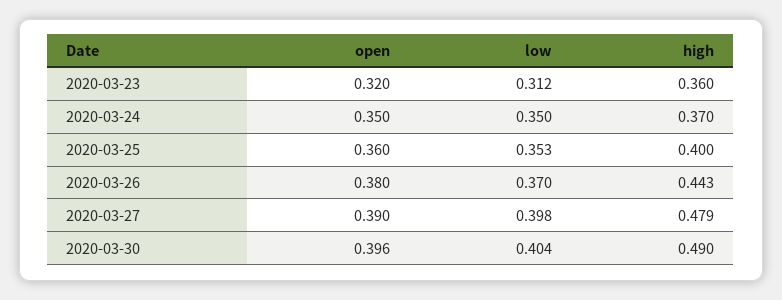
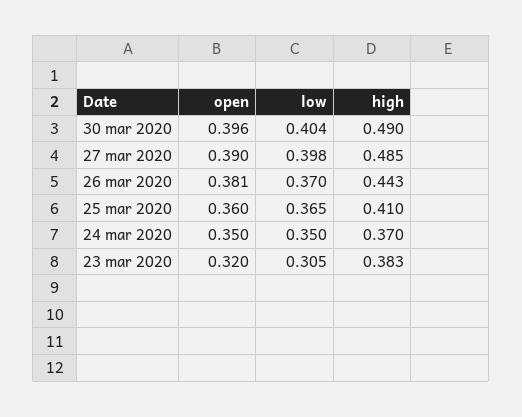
  {
    "open": {
      "2020-03-23": 0.32,
      "2020-03-24": 0.35,
      "2020-03-25": 0.36,
-     "2020-03-26": 0.38,
+     "2020-03-26": 0.381,
      "2020-03-27": 0.39,
      "2020-03-30": 0.396
    },
    "low": {
-     "2020-03-23": 0.312,
+     "2020-03-23": 0.305,
      "2020-03-24": 0.35,
-     "2020-03-25": 0.353,
+     "2020-03-25": 0.365,
      "2020-03-26": 0.37,
      "2020-03-27": 0.398,
      "2020-03-30": 0.404
    },
    "high": {
-     "2020-03-23": 0.36,
+     "2020-03-23": 0.383,
      "2020-03-24": 0.37,
-     "2020-03-25": 0.4,
+     "2020-03-25": 0.41,
      "2020-03-26": 0.443,
-     "2020-03-27": 0.479,
+     "2020-03-27": 0.485,
      "2020-03-30": 0.49
    }
  }

